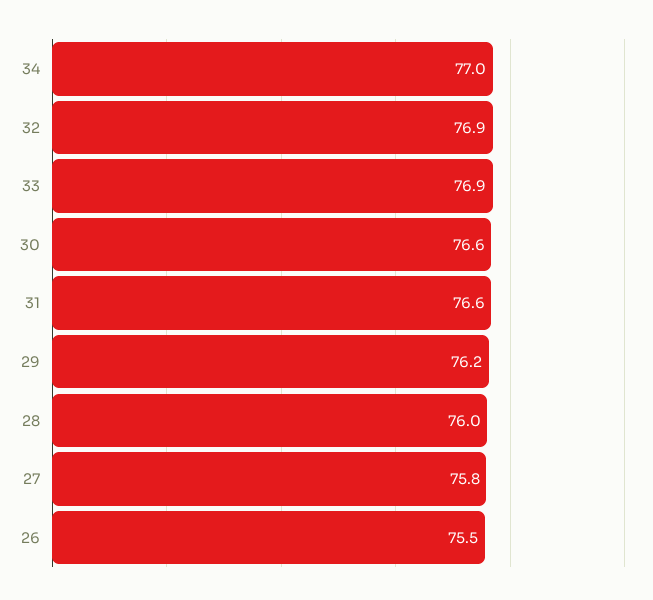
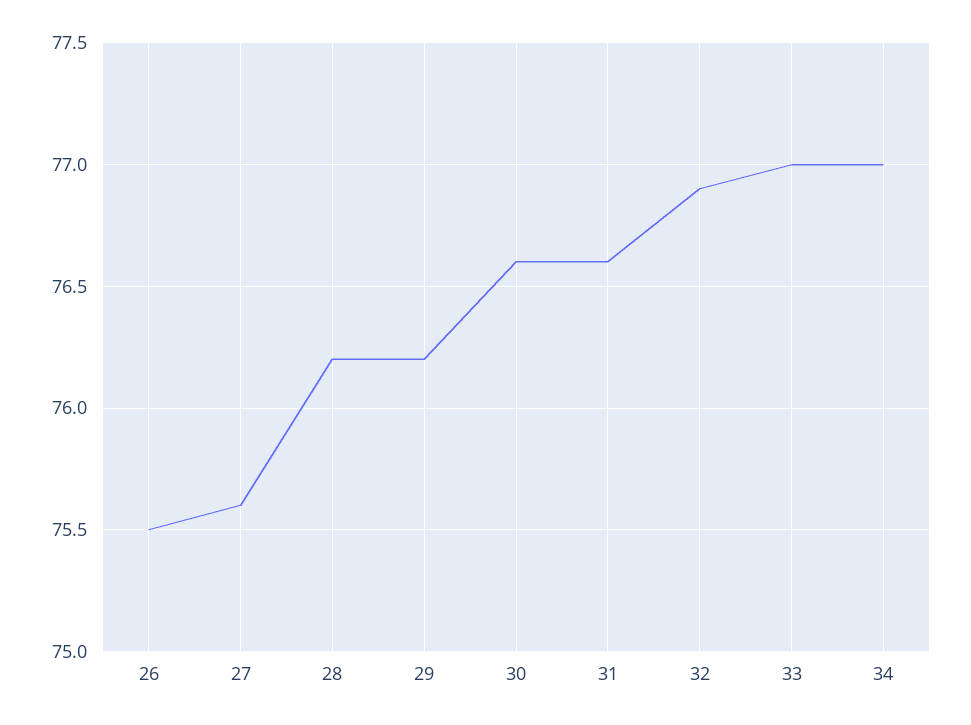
  {
    "34": 77,
    "32": 76.9,
-   "33": 76.9,
+   "33": 77,
    "30": 76.6,
    "31": 76.6,
    "29": 76.2,
-   "28": 76,
+   "28": 76.2,
-   "27": 75.8,
+   "27": 75.6,
    "26": 75.5
  }

